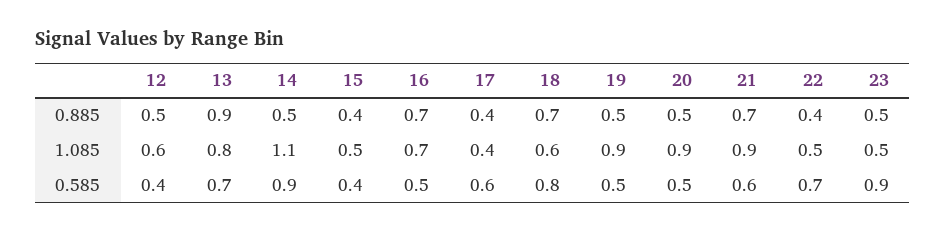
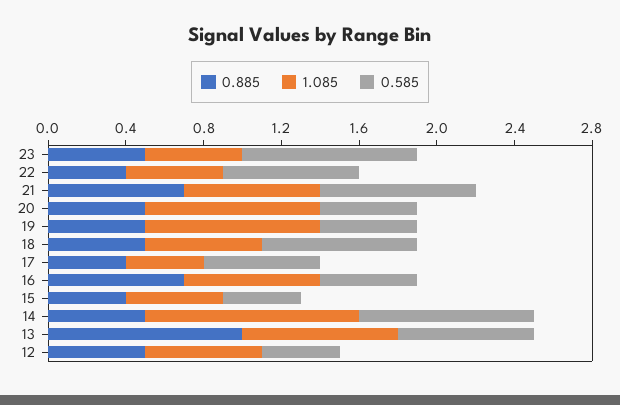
  {
    "0.885": {
      "12": 0.5,
-     "13": 0.9,
+     "13": 1,
      "14": 0.5,
      "15": 0.4,
      "16": 0.7,
      "17": 0.4,
-     "18": 0.7,
+     "18": 0.5,
      "19": 0.5,
      "20": 0.5,
      "21": 0.7,
      "22": 0.4,
      "23": 0.5
    },
    "1.085": {
      "12": 0.6,
      "13": 0.8,
      "14": 1.1,
      "15": 0.5,
      "16": 0.7,
      "17": 0.4,
      "18": 0.6,
      "19": 0.9,
      "20": 0.9,
-     "21": 0.9,
+     "21": 0.7,
      "22": 0.5,
      "23": 0.5
    },
    "0.585": {
      "12": 0.4,
      "13": 0.7,
      "14": 0.9,
      "15": 0.4,
      "16": 0.5,
      "17": 0.6,
      "18": 0.8,
      "19": 0.5,
      "20": 0.5,
-     "21": 0.6,
+     "21": 0.8,
      "22": 0.7,
      "23": 0.9
    }
  }

